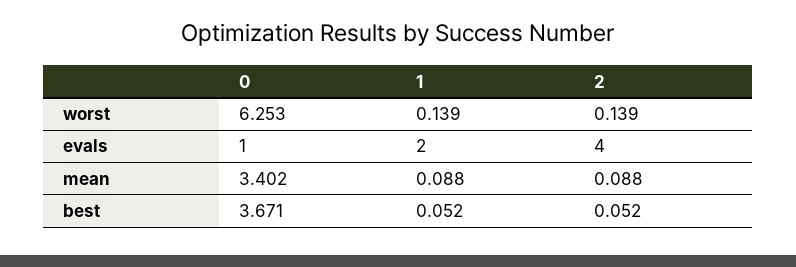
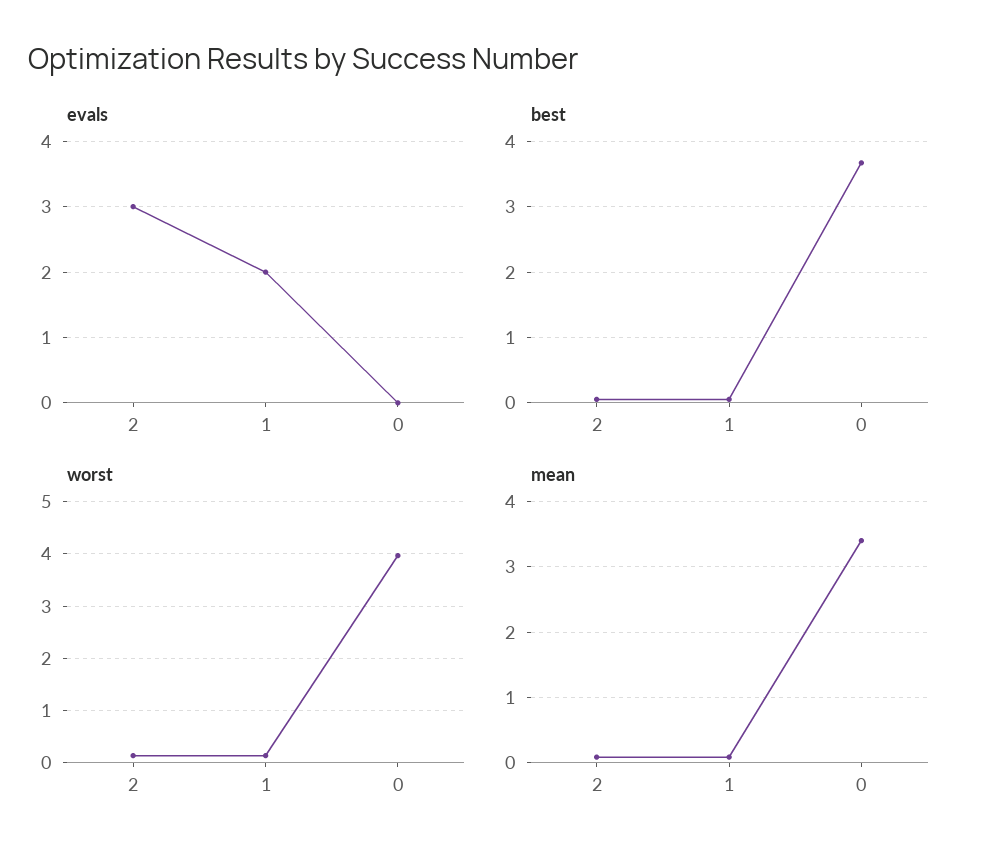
  {
    "worst": {
-     "0": 6.253,
+     "0": 4,
      "1": 0.139,
      "2": 0.139
    },
    "evals": {
-     "0": 1,
+     "0": 0,
      "1": 2,
-     "2": 4
+     "2": 3
    },
    "mean": {
      "0": 3.402,
      "1": 0.088,
      "2": 0.088
    },
    "best": {
      "0": 3.671,
      "1": 0.052,
      "2": 0.052
    }
  }

